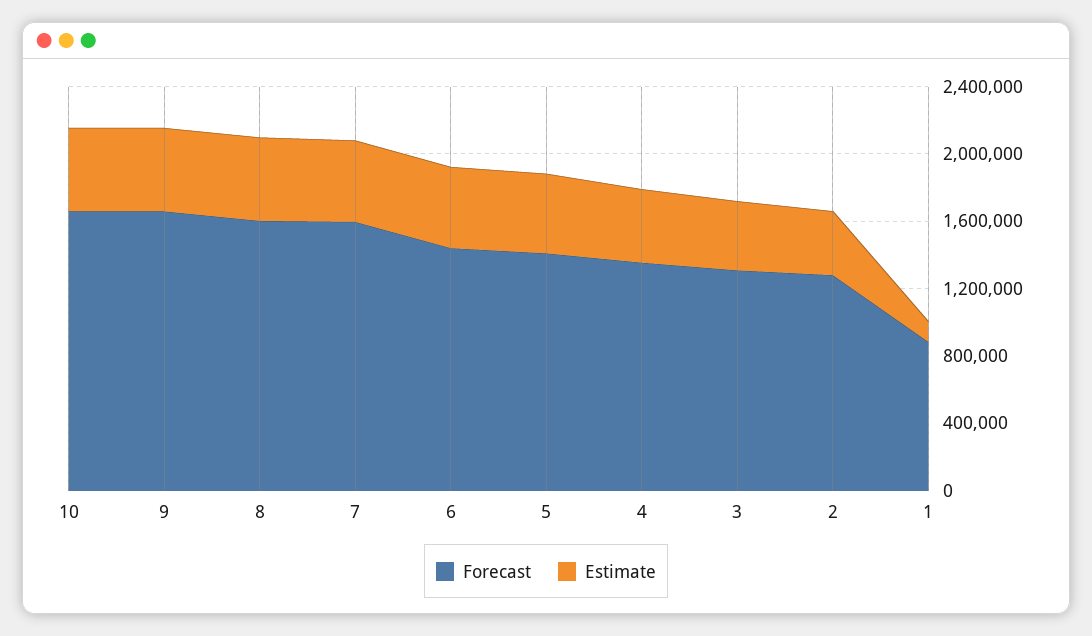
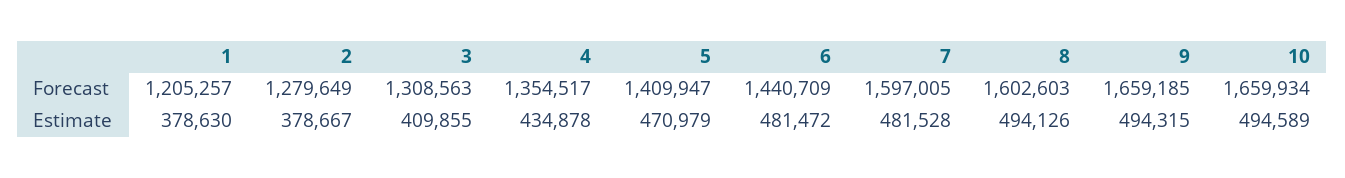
  {
    "Forecast": {
      "10": 1659934,
      "9": 1659185,
      "8": 1602603,
      "7": 1597005,
      "6": 1440709,
      "5": 1409947,
      "4": 1354517,
      "3": 1308563,
      "2": 1279649,
-     "1": 900000
+     "1": 1205257
    },
    "Estimate": {
      "10": 494589,
      "9": 494315,
      "8": 494126,
      "7": 481528,
      "6": 481472,
      "5": 470979,
      "4": 434878,
      "3": 409855,
      "2": 378667,
-     "1": 100000
+     "1": 378630
    }
  }

